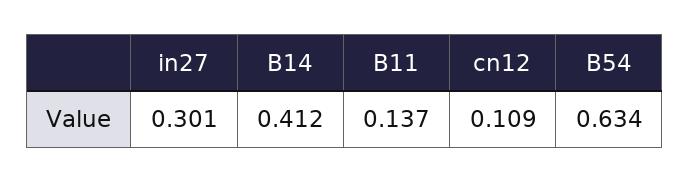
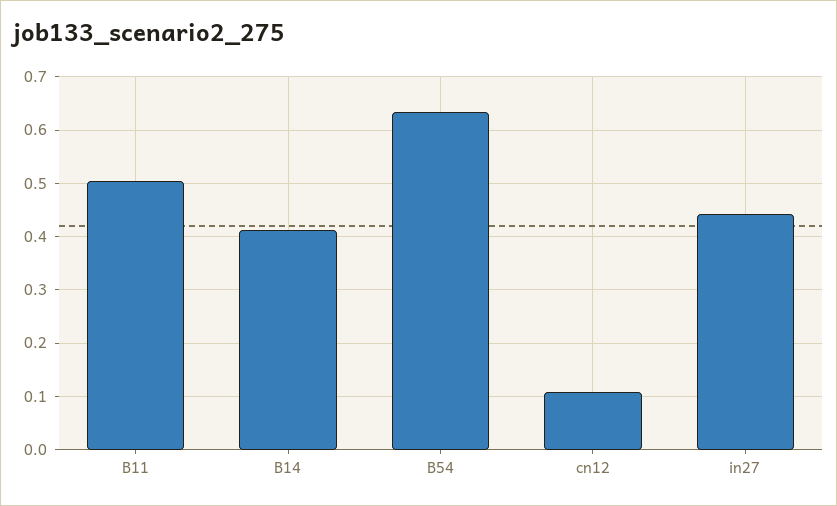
  {
-   "in27": 0.301,
+   "in27": 0.44,
    "B14": 0.412,
-   "B11": 0.137,
+   "B11": 0.5,
    "cn12": 0.109,
    "B54": 0.634
  }

